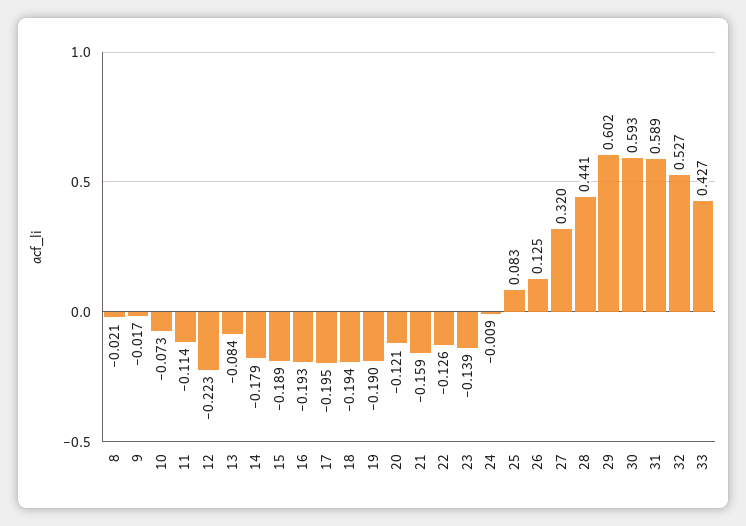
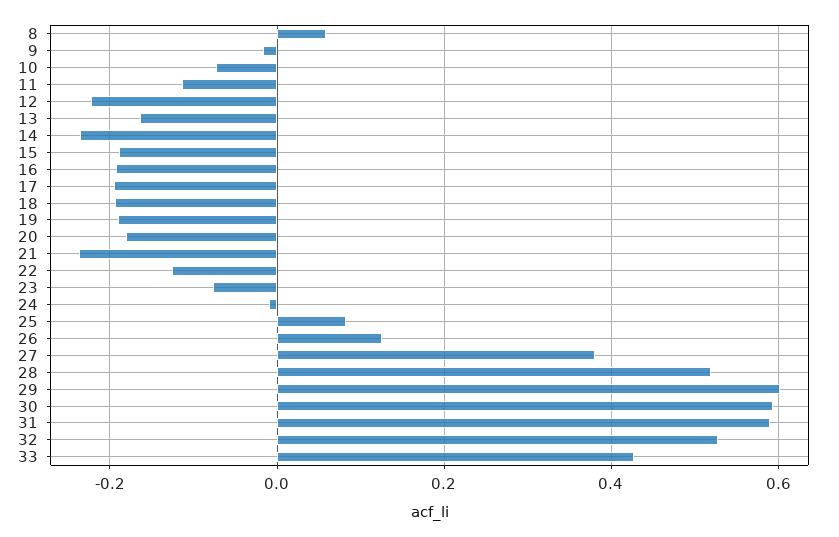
  {
-   "8": -0.021,
+   "8": 0.06,
    "9": -0.017,
    "10": -0.073,
    "11": -0.114,
    "12": -0.223,
-   "13": -0.084,
+   "13": -0.16,
-   "14": -0.179,
+   "14": -0.24,
    "15": -0.189,
    "16": -0.193,
    "17": -0.195,
    "18": -0.194,
    "19": -0.19,
-   "20": -0.121,
+   "20": -0.18,
-   "21": -0.159,
+   "21": -0.24,
    "22": -0.126,
-   "23": -0.139,
+   "23": -0.08,
    "24": -0.009,
    "25": 0.083,
    "26": 0.125,
-   "27": 0.32,
+   "27": 0.38,
-   "28": 0.441,
+   "28": 0.52,
    "29": 0.602,
    "30": 0.593,
    "31": 0.589,
    "32": 0.527,
    "33": 0.427
  }

